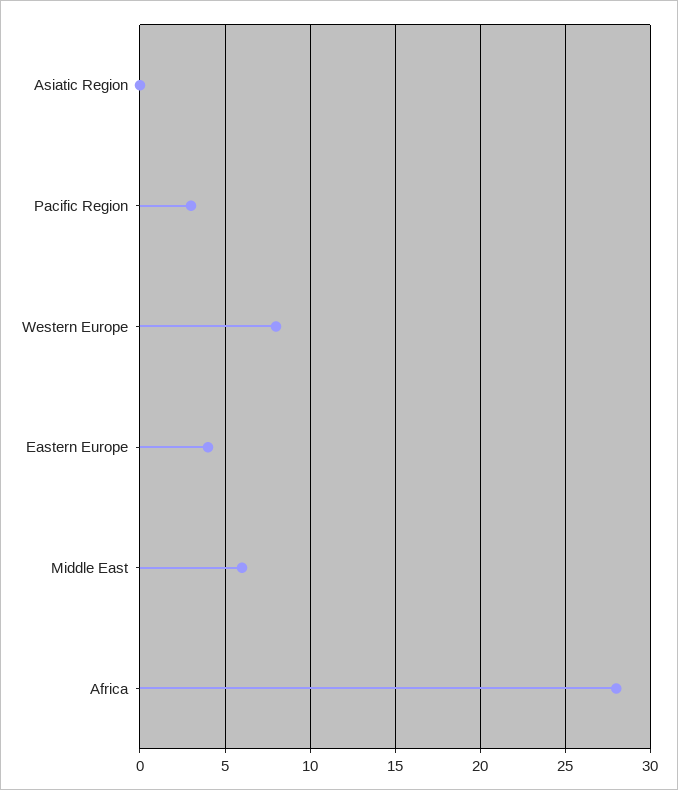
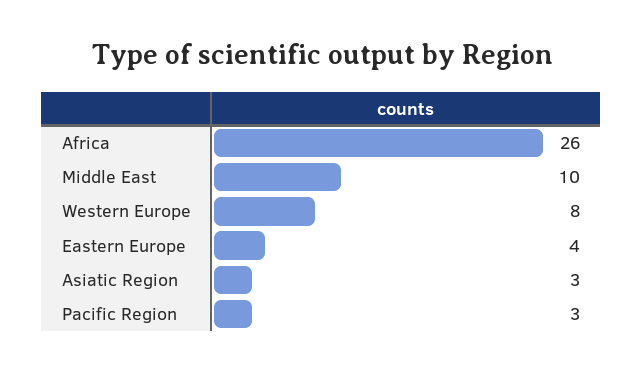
  {
-   "Asiatic Region": 0,
+   "Asiatic Region": 3,
    "Pacific Region": 3,
    "Western Europe": 8,
    "Eastern Europe": 4,
-   "Middle East": 6,
+   "Middle East": 10,
-   "Africa": 28
+   "Africa": 26
  }

